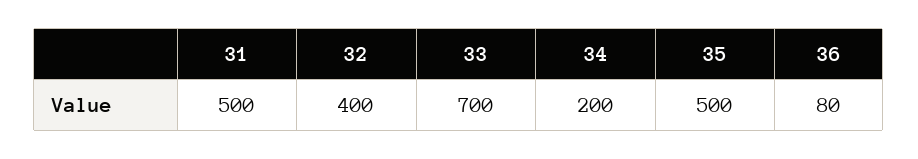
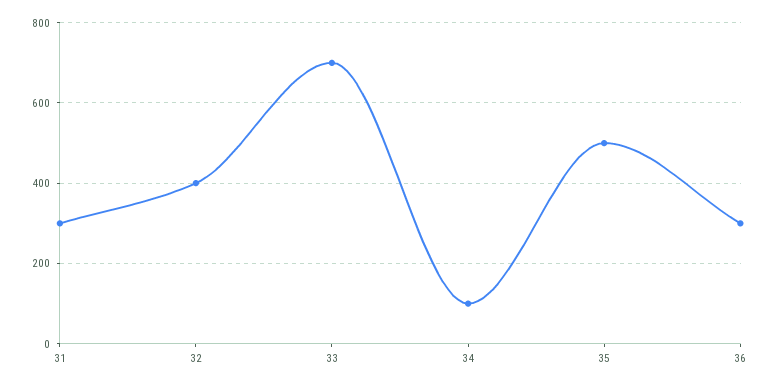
  {
-   "31": 500,
+   "31": 300,
    "32": 400,
    "33": 700,
-   "34": 200,
+   "34": 100,
    "35": 500,
-   "36": 80
+   "36": 300
  }

